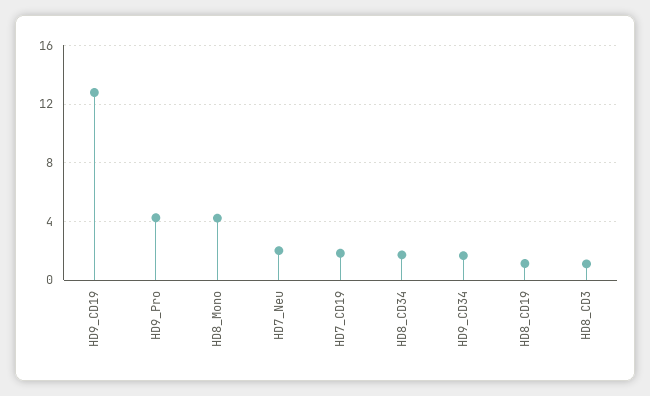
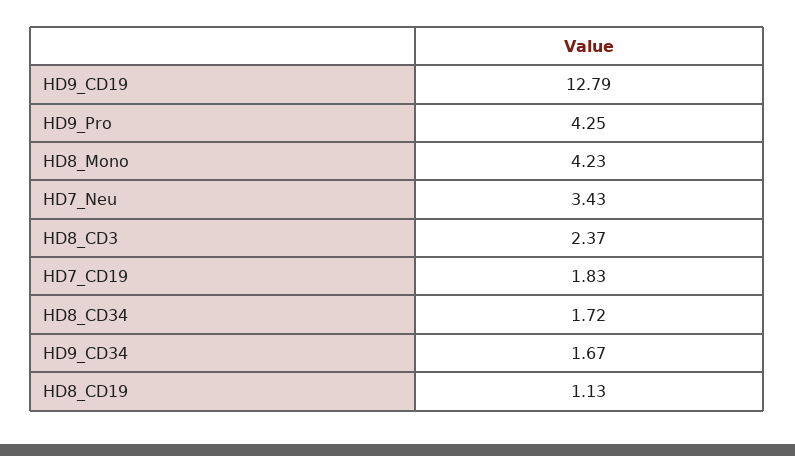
  {
    "HD9_CD19": 12.79,
    "HD9_Pro": 4.25,
    "HD8_Mono": 4.23,
-   "HD7_Neu": 2,
+   "HD7_Neu": 3.43,
    "HD7_CD19": 1.83,
    "HD8_CD34": 1.72,
    "HD9_CD34": 1.67,
    "HD8_CD19": 1.13,
-   "HD8_CD3": 1
+   "HD8_CD3": 2.37
  }

